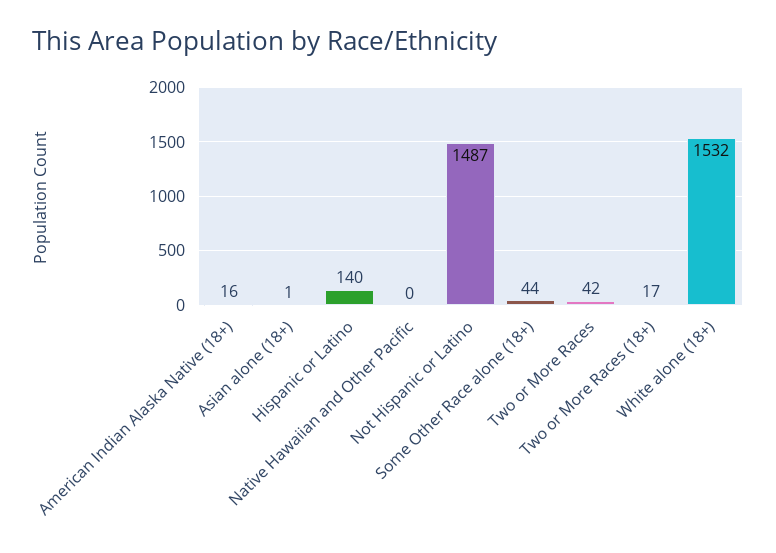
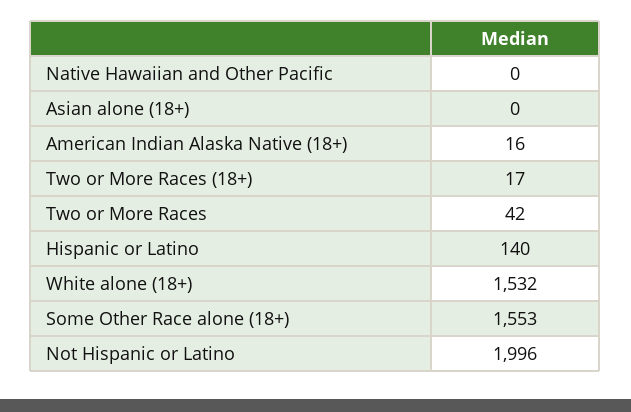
  {
    "American Indian Alaska Native (18+)": 16,
-   "Asian alone (18+)": 1,
+   "Asian alone (18+)": 0,
    "Hispanic or Latino": 140,
    "Native Hawaiian and Other Pacific": 0,
-   "Not Hispanic or Latino": 1487,
+   "Not Hispanic or Latino": 1996,
-   "Some Other Race alone (18+)": 44,
+   "Some Other Race alone (18+)": 1553,
    "Two or More Races": 42,
    "Two or More Races (18+)": 17,
    "White alone (18+)": 1532
  }

